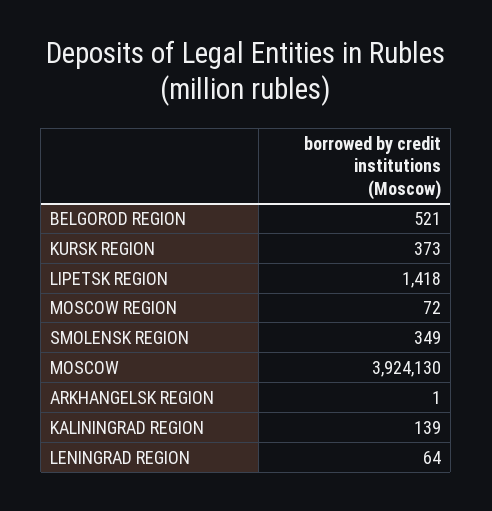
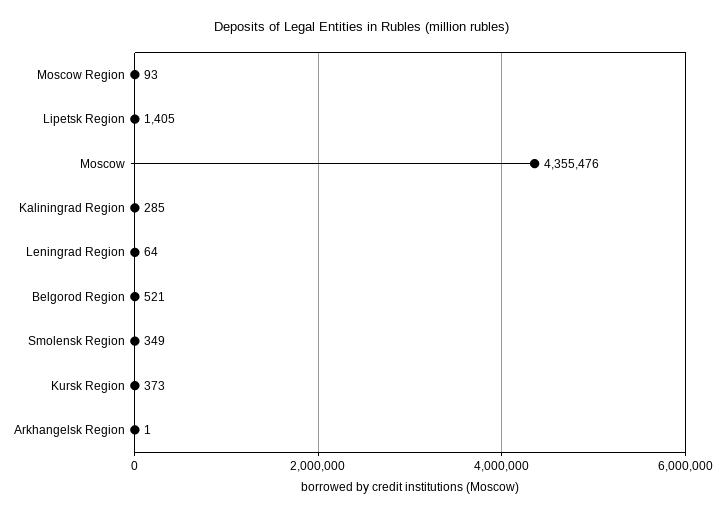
  {
    "BELGOROD REGION": 521,
    "KURSK REGION": 373,
-   "LIPETSK REGION": 1418,
+   "LIPETSK REGION": 1405,
-   "MOSCOW REGION": 72,
+   "MOSCOW REGION": 93,
    "SMOLENSK REGION": 349,
-   "MOSCOW": 3924130,
+   "MOSCOW": 4355476,
    "ARKHANGELSK REGION": 1,
-   "KALININGRAD REGION": 139,
+   "KALININGRAD REGION": 285,
    "LENINGRAD REGION": 64
  }

